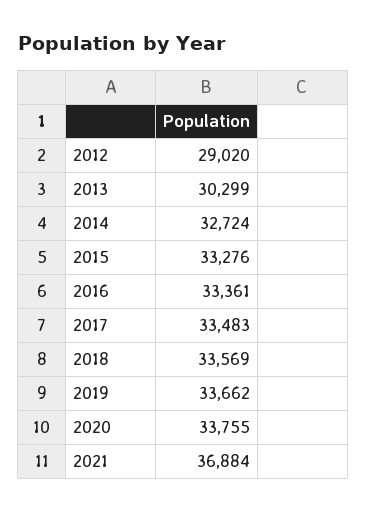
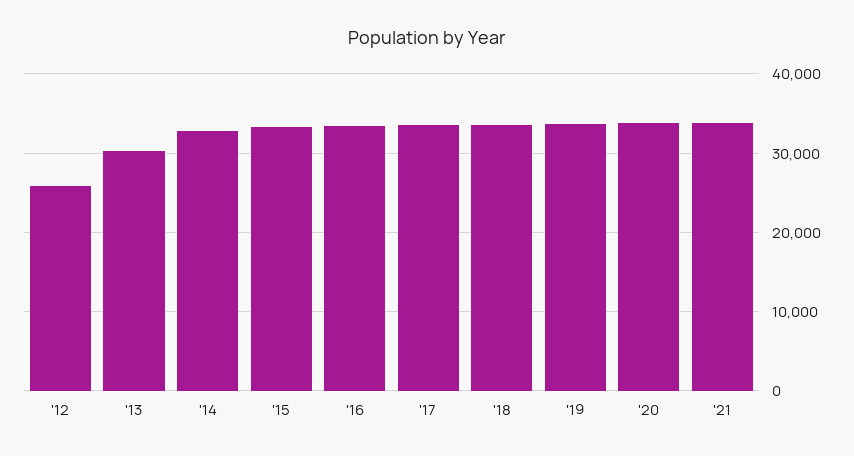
  {
-   "2012": 29020,
+   "2012": 26000,
    "2013": 30299,
    "2014": 32724,
    "2015": 33276,
    "2016": 33361,
    "2017": 33483,
    "2018": 33569,
    "2019": 33662,
    "2020": 33755,
-   "2021": 36884
+   "2021": 34000
  }

